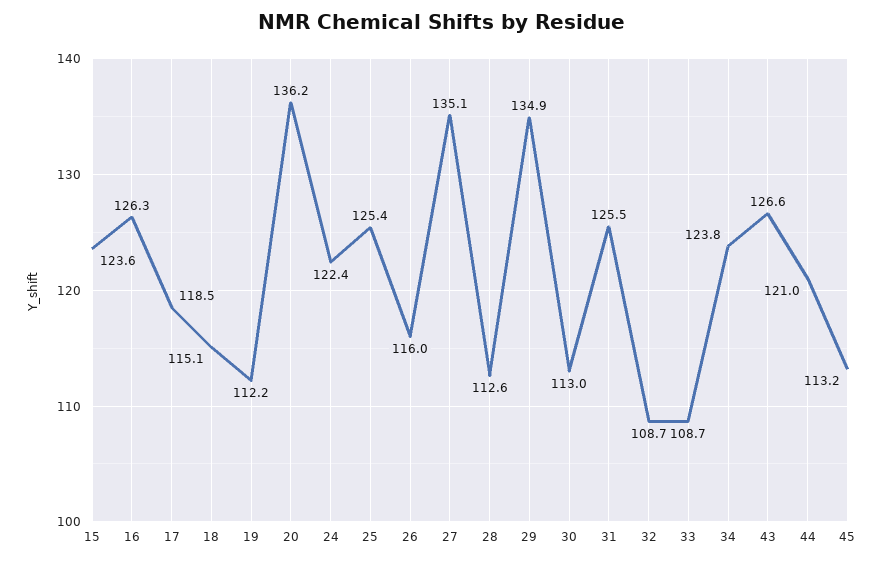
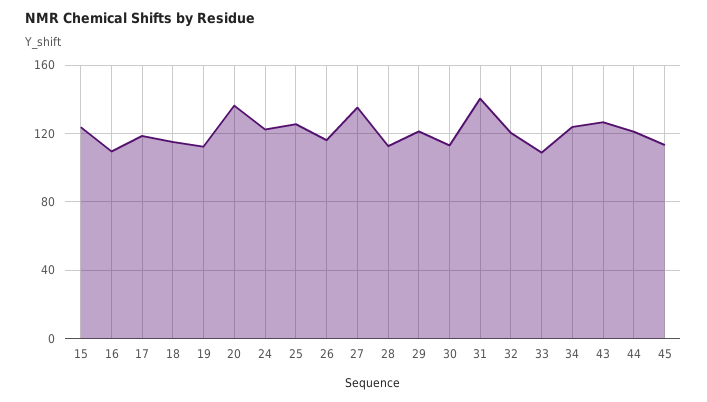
  {
    "15": 123.6,
-   "16": 126.3,
+   "16": 110,
    "17": 118.5,
    "18": 115.1,
    "19": 112.2,
    "20": 136.2,
    "24": 122.4,
    "25": 125.4,
    "26": 116,
    "27": 135.1,
    "28": 112.6,
-   "29": 134.9,
+   "29": 120,
    "30": 113,
-   "31": 125.5,
+   "31": 140,
-   "32": 108.7,
+   "32": 120,
    "33": 108.7,
    "34": 123.8,
    "43": 126.6,
    "44": 121,
    "45": 113.2
  }

